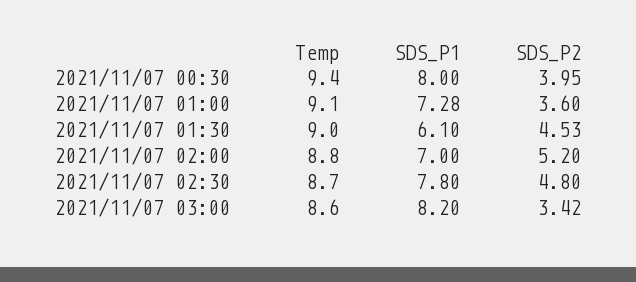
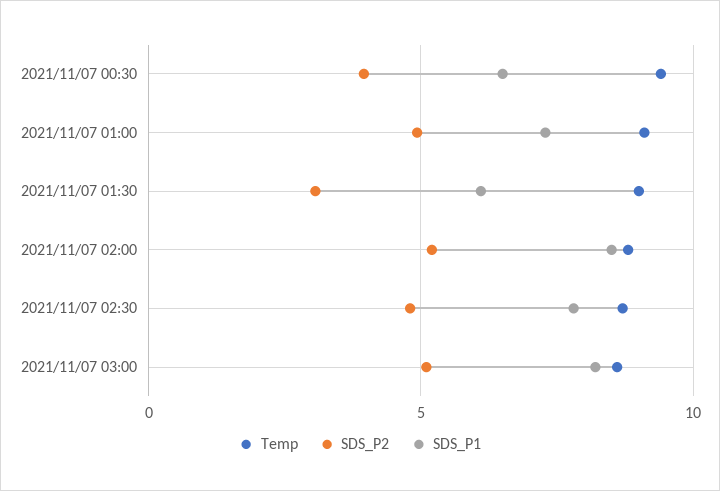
  {
    "Temp": {
      "2021/11/07 00:30": 9.4,
      "2021/11/07 01:00": 9.1,
      "2021/11/07 01:30": 9,
      "2021/11/07 02:00": 8.8,
      "2021/11/07 02:30": 8.7,
      "2021/11/07 03:00": 8.6
    },
    "SDS_P1": {
-     "2021/11/07 00:30": 8,
+     "2021/11/07 00:30": 6.5,
      "2021/11/07 01:00": 7.28,
      "2021/11/07 01:30": 6.1,
-     "2021/11/07 02:00": 7,
+     "2021/11/07 02:00": 8.5,
      "2021/11/07 02:30": 7.8,
      "2021/11/07 03:00": 8.2
    },
    "SDS_P2": {
      "2021/11/07 00:30": 3.95,
-     "2021/11/07 01:00": 3.6,
+     "2021/11/07 01:00": 5,
-     "2021/11/07 01:30": 4.53,
+     "2021/11/07 01:30": 3,
      "2021/11/07 02:00": 5.2,
      "2021/11/07 02:30": 4.8,
-     "2021/11/07 03:00": 3.42
+     "2021/11/07 03:00": 5
    }
  }

